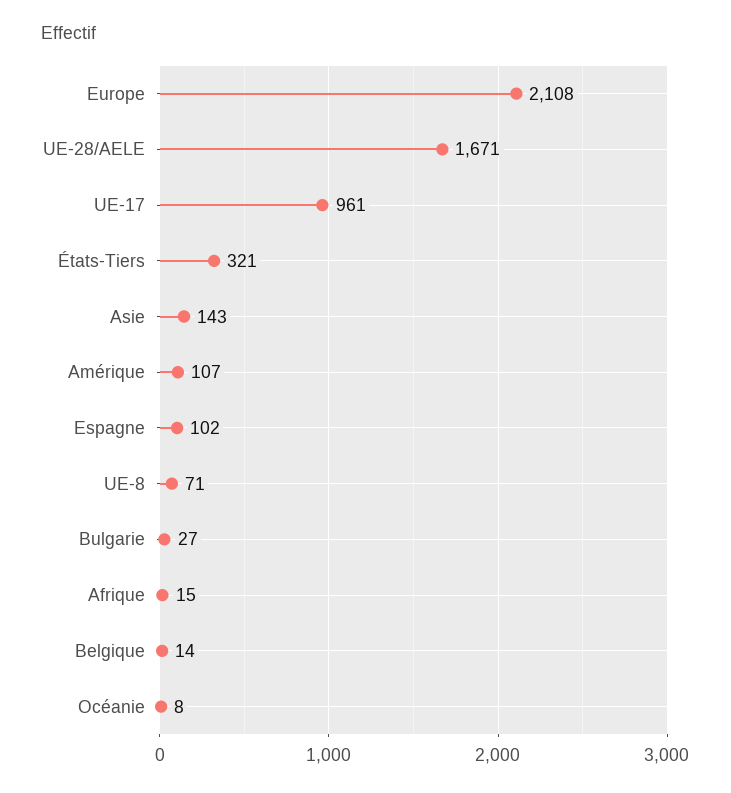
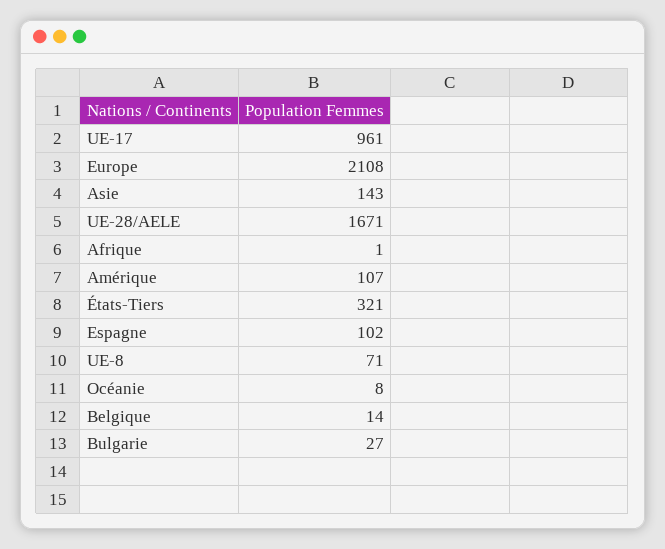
  {
    "Europe": 2108,
    "UE-28/AELE": 1671,
    "UE-17": 961,
    "États-Tiers": 321,
    "Asie": 143,
    "Amérique": 107,
    "Espagne": 102,
    "UE-8": 71,
    "Bulgarie": 27,
-   "Afrique": 15,
+   "Afrique": 1,
    "Belgique": 14,
    "Océanie": 8
  }

